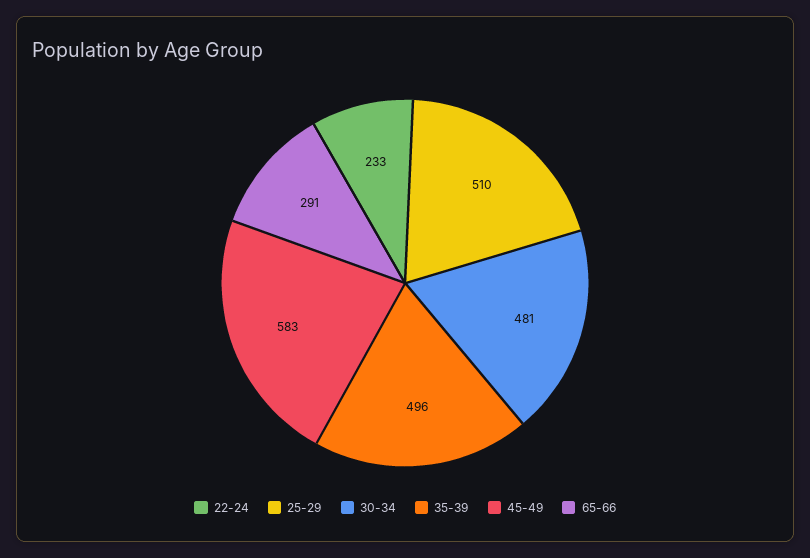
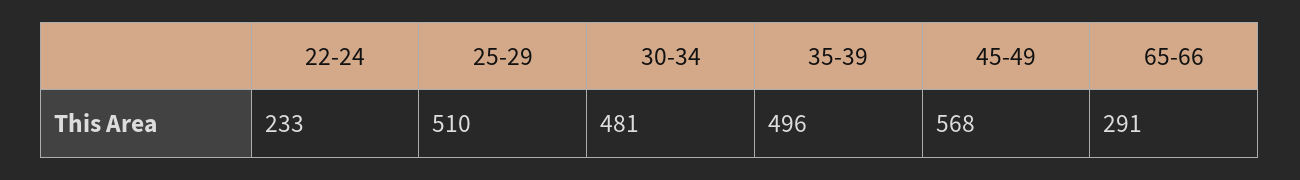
  {
    "22-24": 233,
    "25-29": 510,
    "30-34": 481,
    "35-39": 496,
-   "45-49": 583,
+   "45-49": 568,
    "65-66": 291
  }

